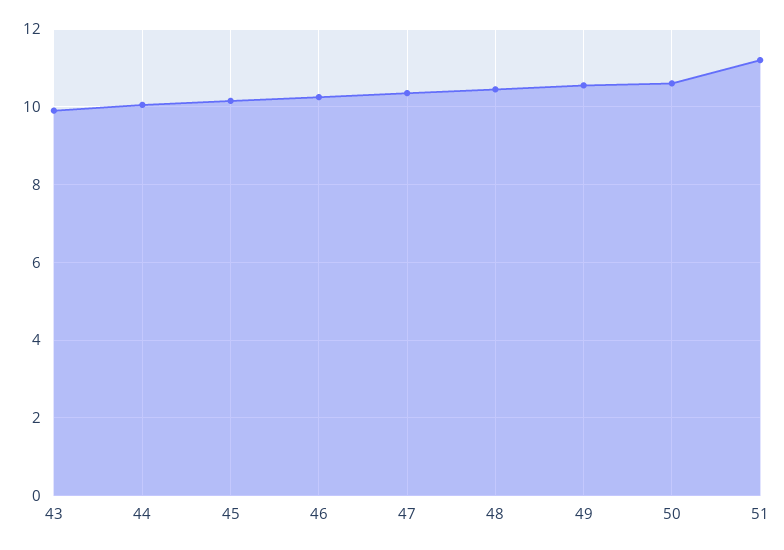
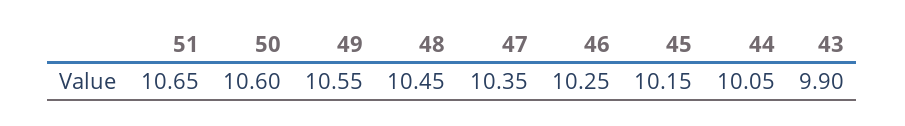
  {
    "43": 9.9,
    "44": 10.05,
    "45": 10.15,
    "46": 10.25,
    "47": 10.35,
    "48": 10.45,
    "49": 10.55,
    "50": 10.6,
-   "51": 11.2
+   "51": 10.65
  }

